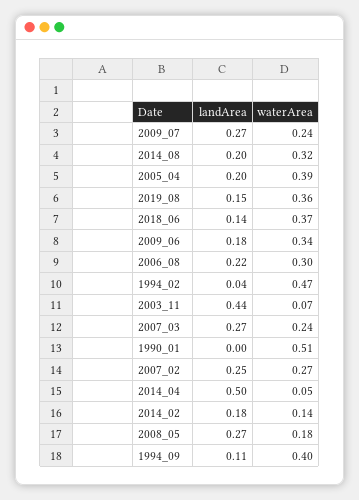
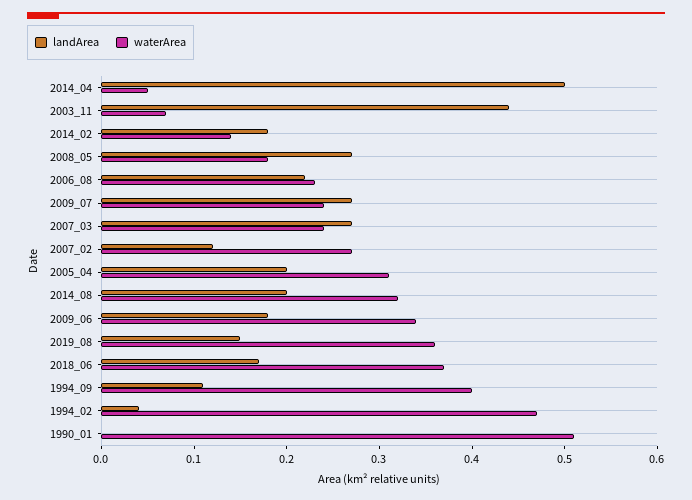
  {
    "landArea": {
      "2009_07": 0.27,
      "2014_08": 0.2,
      "2005_04": 0.2,
      "2019_08": 0.15,
-     "2018_06": 0.14,
+     "2018_06": 0.17,
      "2009_06": 0.18,
      "2006_08": 0.22,
      "1994_02": 0.04,
      "2003_11": 0.44,
      "2007_03": 0.27,
      "1990_01": 0,
-     "2007_02": 0.25,
+     "2007_02": 0.12,
      "2014_04": 0.5,
      "2014_02": 0.18,
      "2008_05": 0.27,
      "1994_09": 0.11
    },
    "waterArea": {
      "2009_07": 0.24,
      "2014_08": 0.32,
-     "2005_04": 0.39,
+     "2005_04": 0.31,
      "2019_08": 0.36,
      "2018_06": 0.37,
      "2009_06": 0.34,
-     "2006_08": 0.3,
+     "2006_08": 0.23,
      "1994_02": 0.47,
      "2003_11": 0.07,
      "2007_03": 0.24,
      "1990_01": 0.51,
      "2007_02": 0.27,
      "2014_04": 0.05,
      "2014_02": 0.14,
      "2008_05": 0.18,
      "1994_09": 0.4
    }
  }

